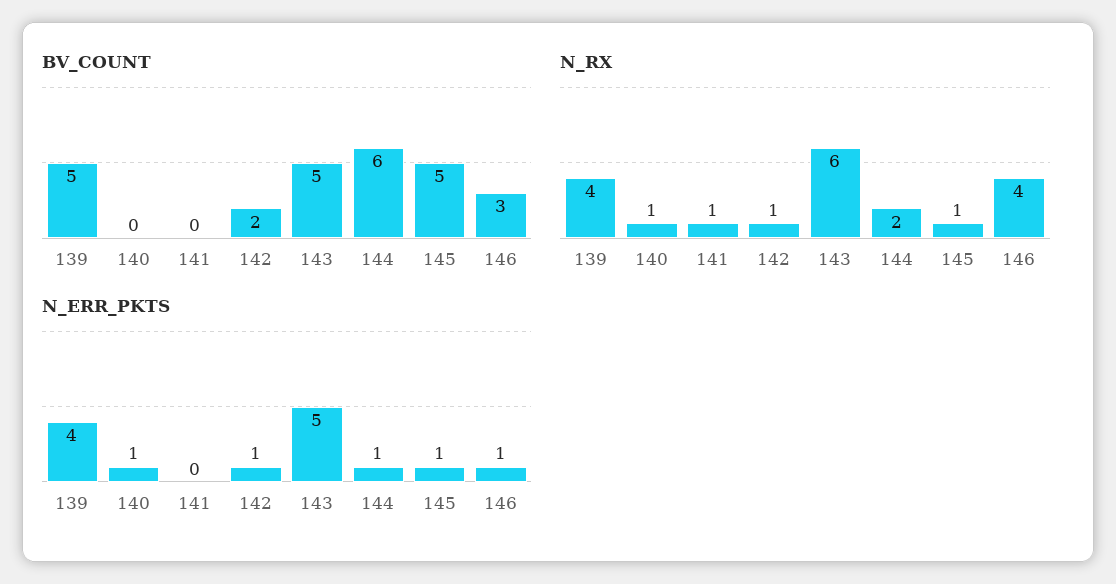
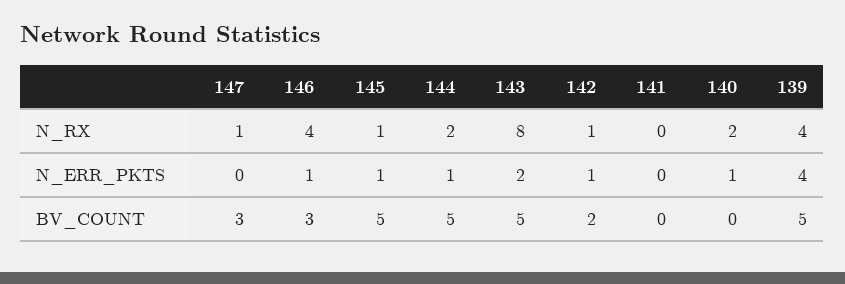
  {
    "BV_COUNT": {
      "139": 5,
      "140": 0,
      "141": 0,
      "142": 2,
      "143": 5,
-     "144": 6,
+     "144": 5,
      "145": 5,
-     "146": 3
+     "146": 3,
+     "147": 3
    },
    "N_RX": {
      "139": 4,
-     "140": 1,
+     "140": 2,
-     "141": 1,
+     "141": 0,
      "142": 1,
-     "143": 6,
+     "143": 8,
      "144": 2,
      "145": 1,
-     "146": 4
+     "146": 4,
+     "147": 1
    },
    "N_ERR_PKTS": {
      "139": 4,
      "140": 1,
      "141": 0,
      "142": 1,
-     "143": 5,
+     "143": 2,
      "144": 1,
      "145": 1,
-     "146": 1
+     "146": 1,
+     "147": 0
    }
  }

